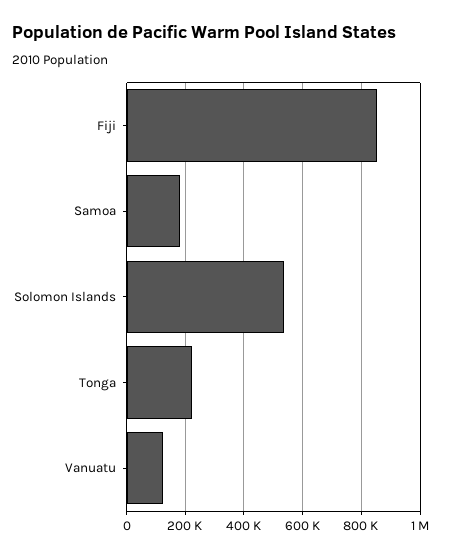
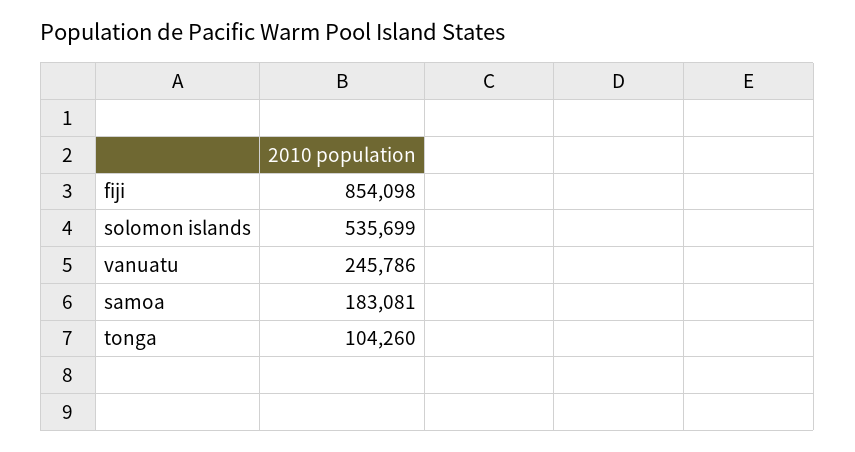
  {
    "Fiji": 854098,
    "Samoa": 183081,
    "Solomon Islands": 535699,
-   "Tonga": 225000,
+   "Tonga": 104260,
-   "Vanuatu": 125000
+   "Vanuatu": 245786
  }

